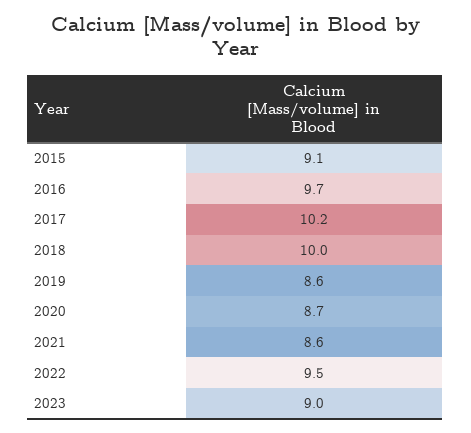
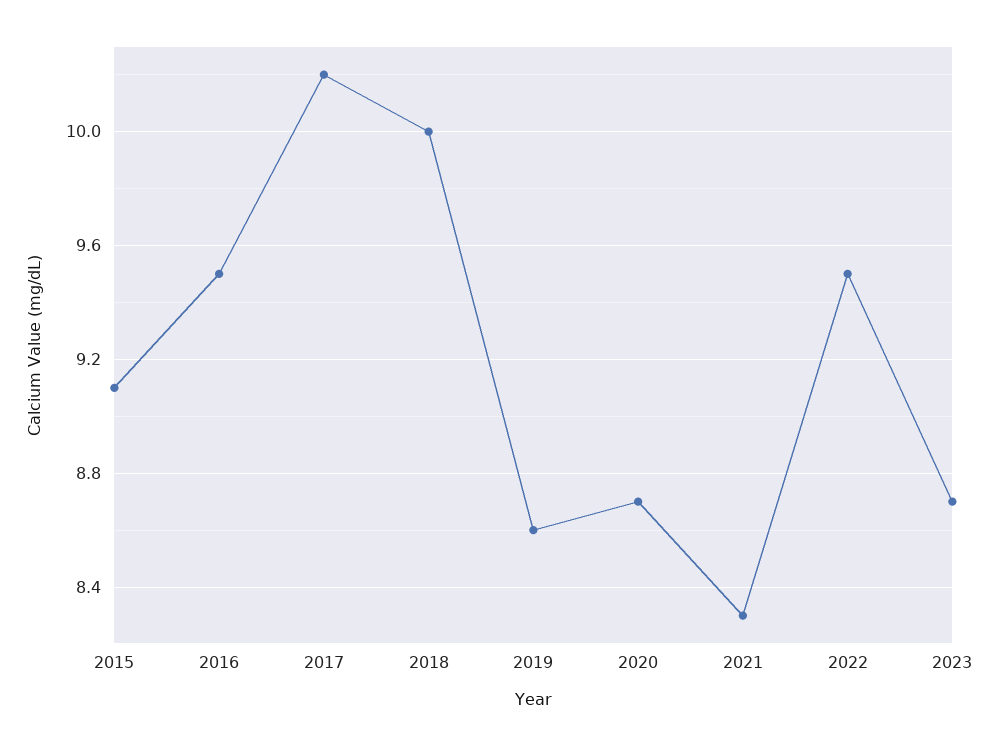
  {
    "2015": 9.1,
-   "2016": 9.7,
+   "2016": 9.5,
    "2017": 10.2,
    "2018": 10,
    "2019": 8.6,
    "2020": 8.7,
-   "2021": 8.6,
+   "2021": 8.3,
    "2022": 9.5,
-   "2023": 9
+   "2023": 8.7
  }

